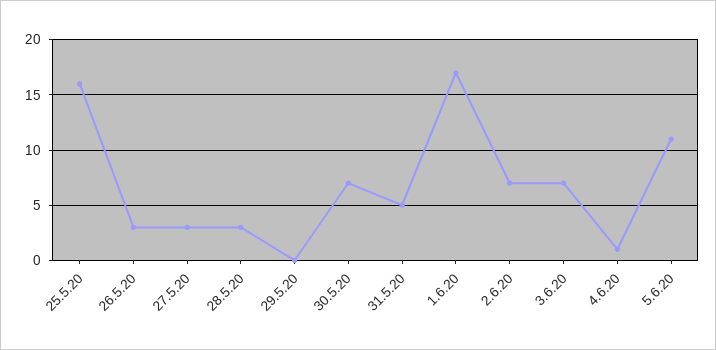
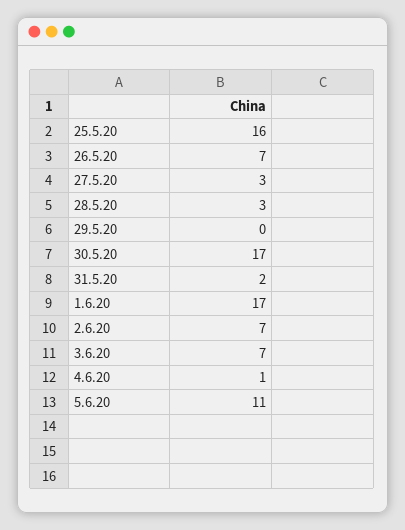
  {
    "25.5.20": 16,
-   "26.5.20": 3,
+   "26.5.20": 7,
    "27.5.20": 3,
    "28.5.20": 3,
    "29.5.20": 0,
-   "30.5.20": 7,
+   "30.5.20": 17,
-   "31.5.20": 5,
+   "31.5.20": 2,
    "1.6.20": 17,
    "2.6.20": 7,
    "3.6.20": 7,
    "4.6.20": 1,
    "5.6.20": 11
  }

